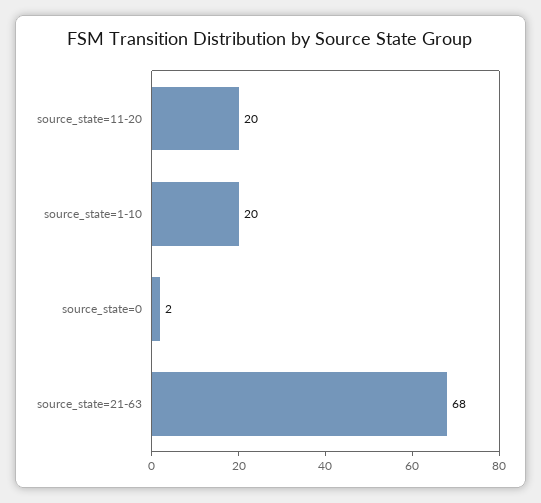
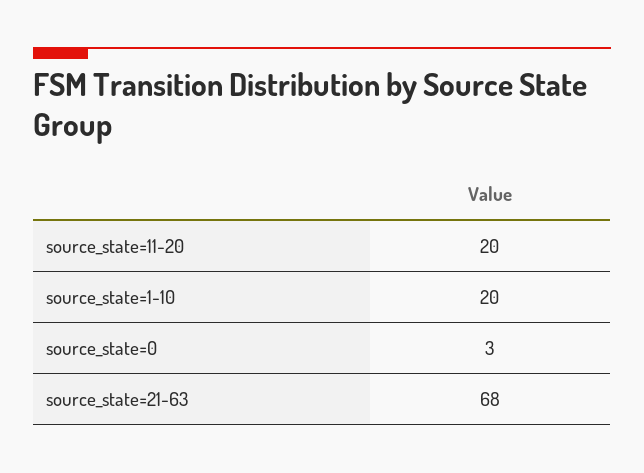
  {
    "source_state=11-20": 20,
    "source_state=1-10": 20,
-   "source_state=0": 2,
+   "source_state=0": 3,
    "source_state=21-63": 68
  }

